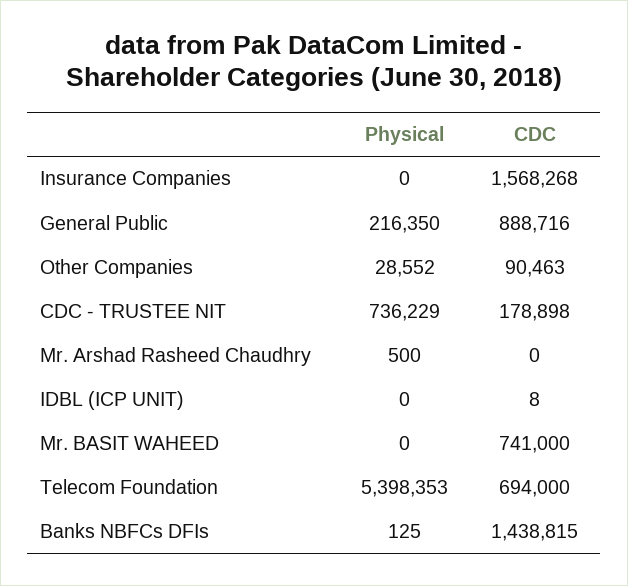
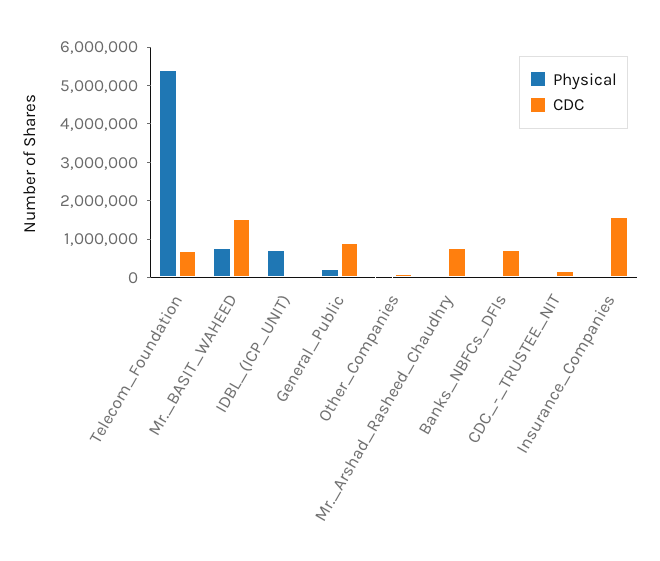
  {
    "Physical": {
      "Insurance Companies": 0,
      "General Public": 216350,
      "Other Companies": 28552,
-     "CDC - TRUSTEE NIT": 736229,
+     "CDC - TRUSTEE NIT": 0,
      "Mr. Arshad Rasheed Chaudhry": 500,
-     "IDBL (ICP UNIT)": 0,
+     "IDBL (ICP UNIT)": 750000,
-     "Mr. BASIT WAHEED": 0,
+     "Mr. BASIT WAHEED": 750000,
      "Telecom Foundation": 5398353,
      "Banks NBFCs DFIs": 125
    },
    "CDC": {
      "Insurance Companies": 1568268,
      "General Public": 888716,
      "Other Companies": 90463,
      "CDC - TRUSTEE NIT": 178898,
-     "Mr. Arshad Rasheed Chaudhry": 0,
+     "Mr. Arshad Rasheed Chaudhry": 750000,
      "IDBL (ICP UNIT)": 8,
-     "Mr. BASIT WAHEED": 741000,
+     "Mr. BASIT WAHEED": 1500000,
      "Telecom Foundation": 694000,
-     "Banks NBFCs DFIs": 1438815
+     "Banks NBFCs DFIs": 750000
    }
  }

